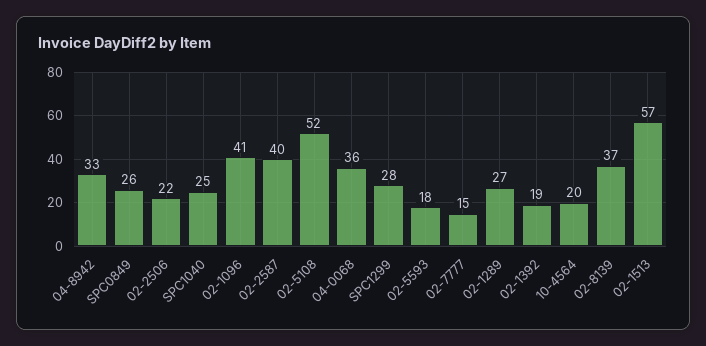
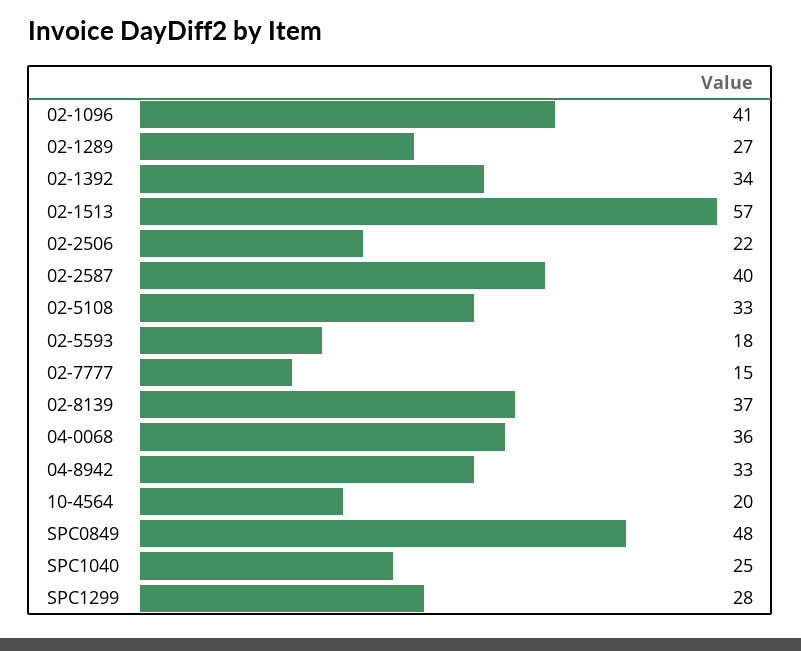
  {
    "04-8942": 33,
-   "SPC0849": 26,
+   "SPC0849": 48,
    "02-2506": 22,
    "SPC1040": 25,
    "02-1096": 41,
    "02-2587": 40,
-   "02-5108": 52,
+   "02-5108": 33,
    "04-0068": 36,
    "SPC1299": 28,
    "02-5593": 18,
    "02-7777": 15,
    "02-1289": 27,
-   "02-1392": 19,
+   "02-1392": 34,
    "10-4564": 20,
    "02-8139": 37,
    "02-1513": 57
  }

